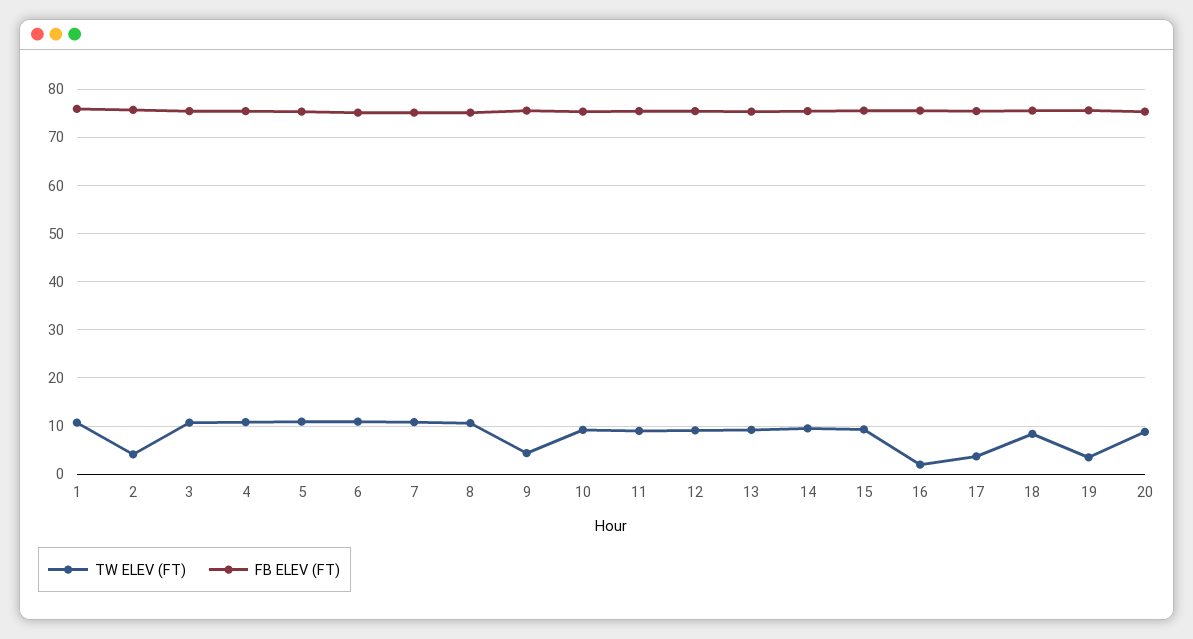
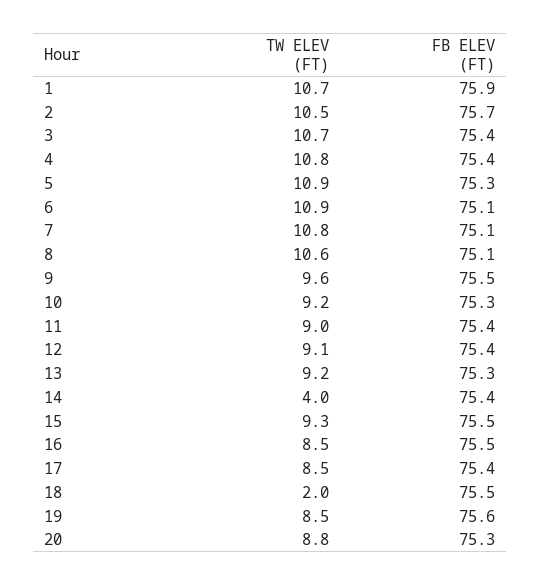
  {
    "TW ELEV (FT)": {
      "1": 10.7,
-     "2": 4,
+     "2": 10.5,
      "3": 10.7,
      "4": 10.8,
      "5": 10.9,
      "6": 10.9,
      "7": 10.8,
      "8": 10.6,
-     "9": 4,
+     "9": 9.6,
      "10": 9.2,
      "11": 9,
      "12": 9.1,
      "13": 9.2,
-     "14": 10,
+     "14": 4,
      "15": 9.3,
-     "16": 2,
+     "16": 8.5,
-     "17": 4,
+     "17": 8.5,
-     "18": 8,
+     "18": 2,
-     "19": 4,
+     "19": 8.5,
      "20": 8.8
    },
    "FB ELEV (FT)": {
      "1": 75.9,
      "2": 75.7,
      "3": 75.4,
      "4": 75.4,
      "5": 75.3,
      "6": 75.1,
      "7": 75.1,
      "8": 75.1,
      "9": 75.5,
      "10": 75.3,
      "11": 75.4,
      "12": 75.4,
      "13": 75.3,
      "14": 75.4,
      "15": 75.5,
      "16": 75.5,
      "17": 75.4,
      "18": 75.5,
      "19": 75.6,
      "20": 75.3
    }
  }

